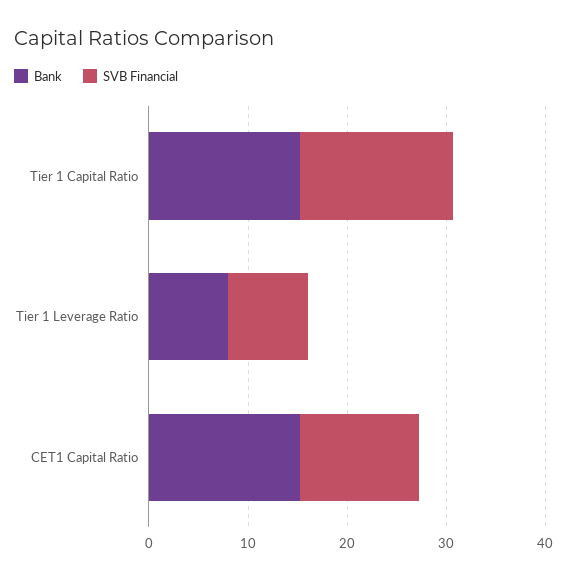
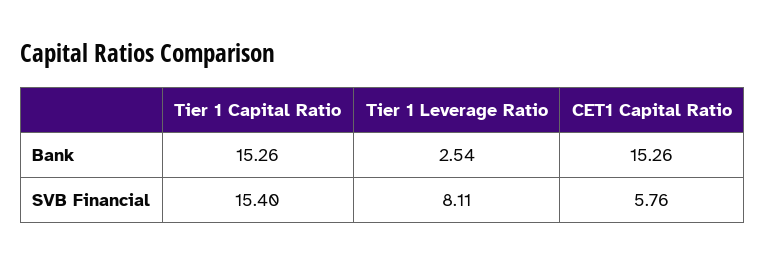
  {
    "Bank": {
      "Tier 1 Capital Ratio": 15.26,
-     "Tier 1 Leverage Ratio": 8,
+     "Tier 1 Leverage Ratio": 2.54,
      "CET1 Capital Ratio": 15.26
    },
    "SVB Financial": {
      "Tier 1 Capital Ratio": 15.4,
      "Tier 1 Leverage Ratio": 8.11,
-     "CET1 Capital Ratio": 12
+     "CET1 Capital Ratio": 5.76
    }
  }

